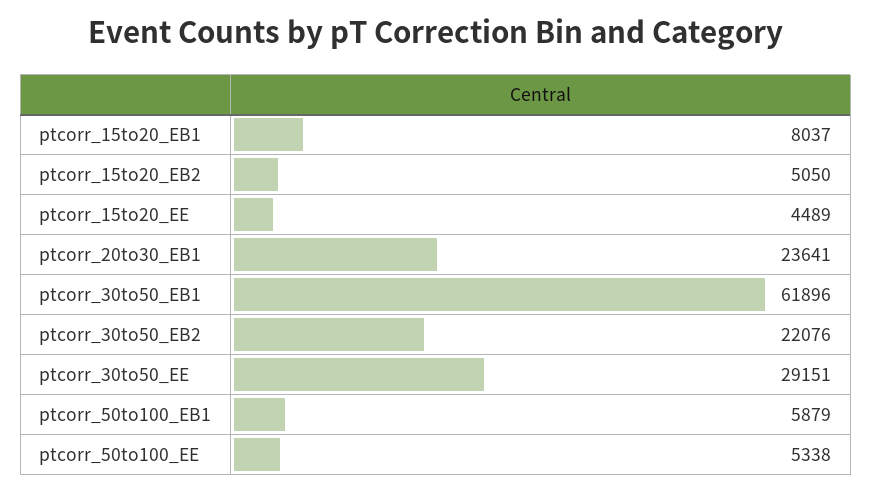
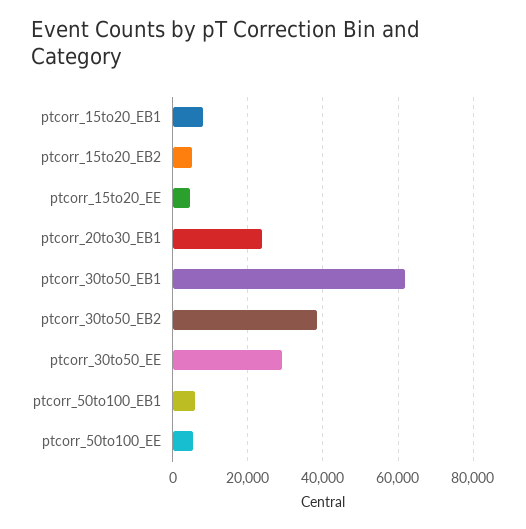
  {
    "ptcorr_15to20_EB1": 8037,
    "ptcorr_15to20_EB2": 5050,
    "ptcorr_15to20_EE": 4489,
    "ptcorr_20to30_EB1": 23641,
    "ptcorr_30to50_EB1": 61896,
-   "ptcorr_30to50_EB2": 22076,
+   "ptcorr_30to50_EB2": 38000,
    "ptcorr_30to50_EE": 29151,
    "ptcorr_50to100_EB1": 5879,
    "ptcorr_50to100_EE": 5338
  }

